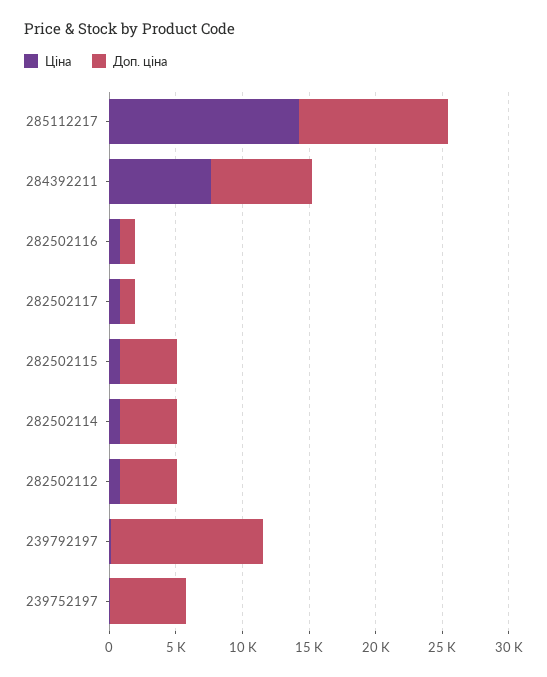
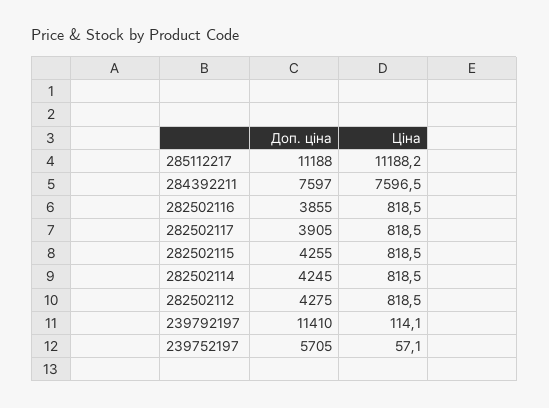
  {
    "Ціна": {
-     "285112217": 14000,
+     "285112217": 11188.2,
      "284392211": 7596.5,
      "282502116": 818.5,
      "282502117": 818.5,
      "282502115": 818.5,
      "282502114": 818.5,
      "282502112": 818.5,
      "239792197": 114.1,
      "239752197": 57.1
    },
    "Доп. ціна": {
      "285112217": 11188,
      "284392211": 7597,
-     "282502116": 1000,
+     "282502116": 3855,
-     "282502117": 1000,
+     "282502117": 3905,
      "282502115": 4255,
      "282502114": 4245,
      "282502112": 4275,
      "239792197": 11410,
      "239752197": 5705
    }
  }

